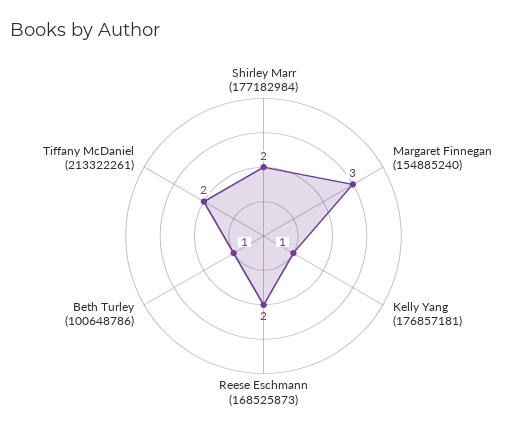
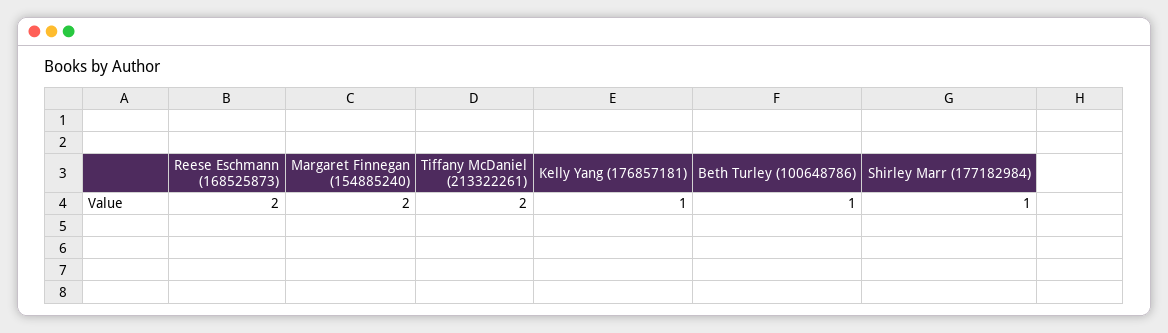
  {
-   "Shirley Marr (177182984)": 2,
+   "Shirley Marr (177182984)": 1,
-   "Margaret Finnegan (154885240)": 3,
+   "Margaret Finnegan (154885240)": 2,
    "Kelly Yang (176857181)": 1,
    "Reese Eschmann (168525873)": 2,
    "Beth Turley (100648786)": 1,
    "Tiffany McDaniel (213322261)": 2
  }

